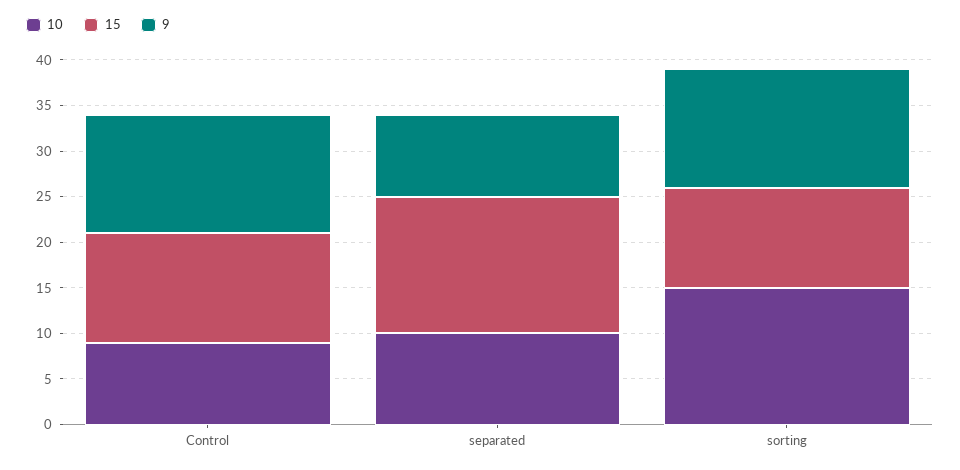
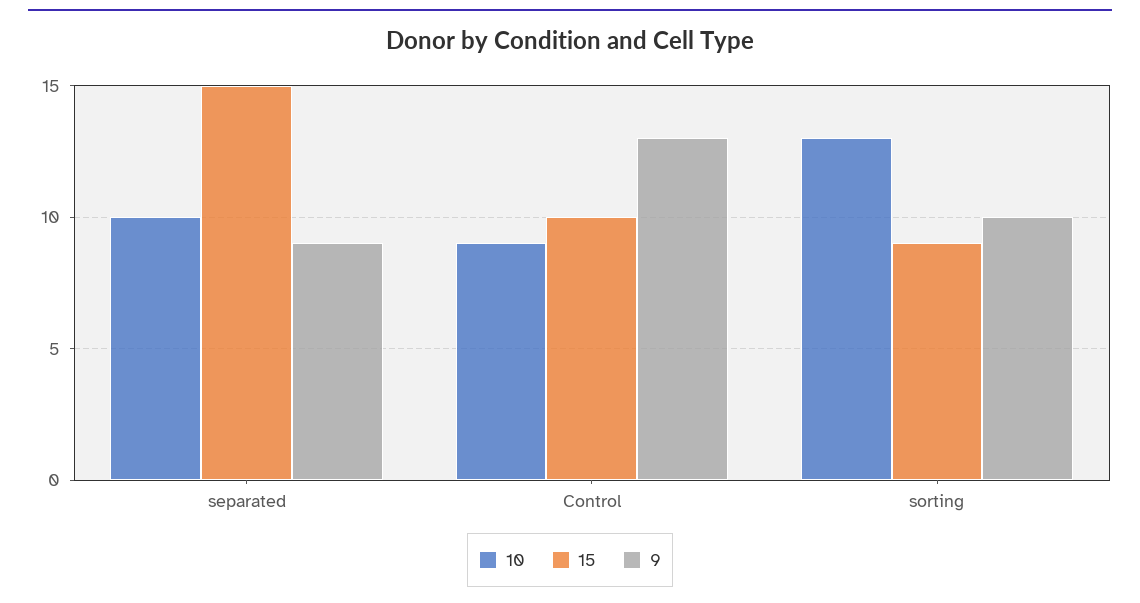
  {
    "10": {
      "Control": 9,
      "separated": 10,
-     "sorting": 15
+     "sorting": 13
    },
    "15": {
-     "Control": 12,
+     "Control": 10,
      "separated": 15,
-     "sorting": 11
+     "sorting": 9
    },
    "9": {
      "Control": 13,
      "separated": 9,
-     "sorting": 13
+     "sorting": 10
    }
  }

